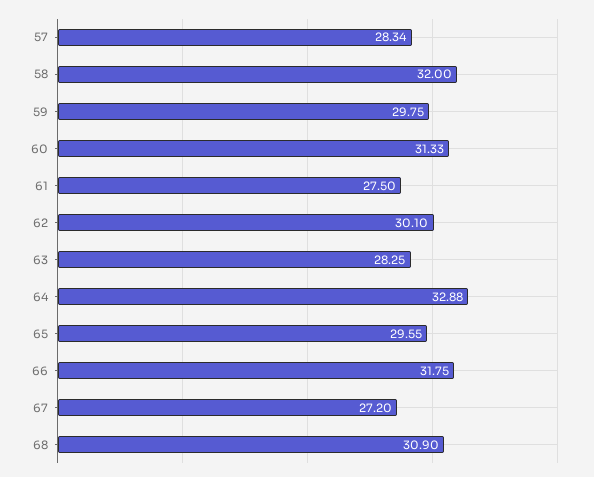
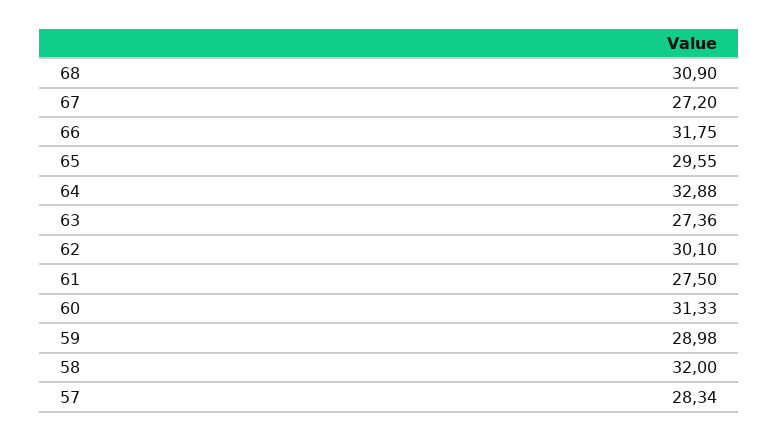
  {
    "57": 28.34,
    "58": 32,
-   "59": 29.75,
+   "59": 28.98,
    "60": 31.33,
    "61": 27.5,
    "62": 30.1,
-   "63": 28.25,
+   "63": 27.36,
    "64": 32.88,
    "65": 29.55,
    "66": 31.75,
    "67": 27.2,
    "68": 30.9
  }

